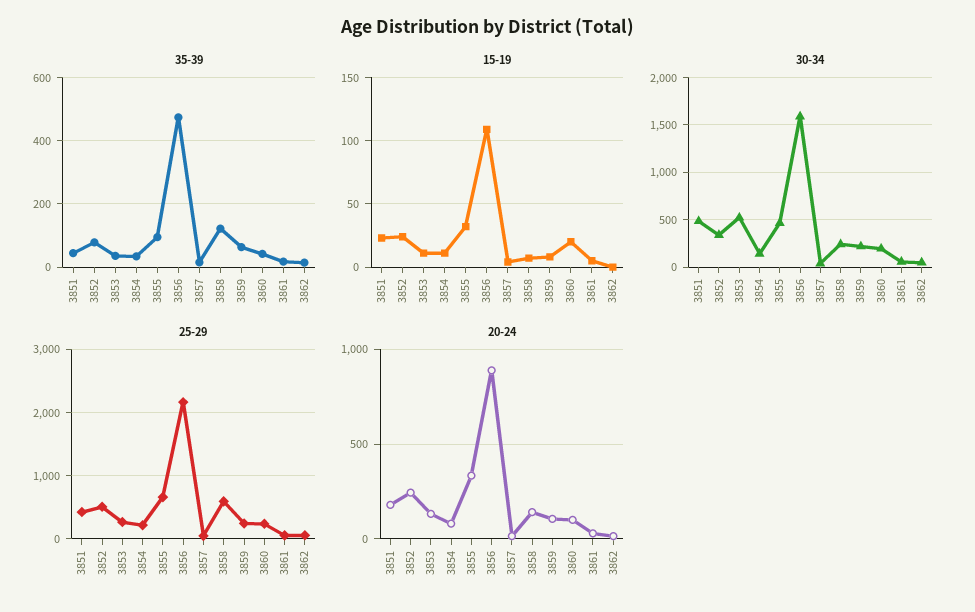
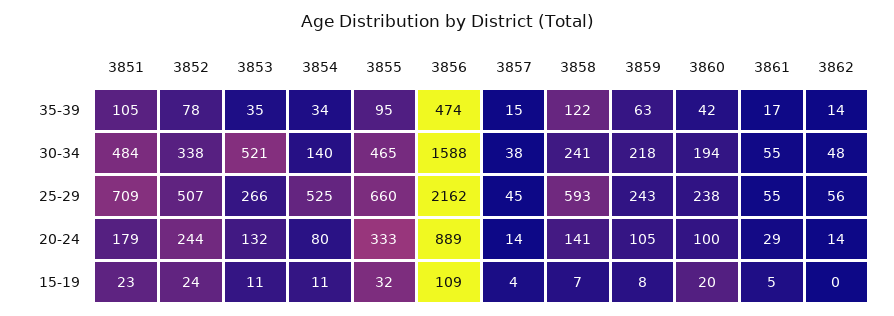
  {
    "35-39": {
-     "3851": 40,
+     "3851": 105,
      "3852": 78,
      "3853": 35,
      "3854": 34,
      "3855": 95,
      "3856": 474,
      "3857": 15,
      "3858": 122,
      "3859": 63,
      "3860": 42,
      "3861": 17,
      "3862": 14
    },
    "15-19": {
      "3851": 23,
      "3852": 24,
      "3853": 11,
      "3854": 11,
      "3855": 32,
      "3856": 109,
      "3857": 4,
      "3858": 7,
      "3859": 8,
      "3860": 20,
      "3861": 5,
      "3862": 0
    },
    "30-34": {
      "3851": 484,
      "3852": 338,
      "3853": 521,
      "3854": 140,
      "3855": 465,
      "3856": 1588,
      "3857": 38,
      "3858": 241,
      "3859": 218,
      "3860": 194,
      "3861": 55,
      "3862": 48
    },
    "25-29": {
-     "3851": 400,
+     "3851": 709,
      "3852": 507,
      "3853": 266,
-     "3854": 200,
+     "3854": 525,
      "3855": 660,
      "3856": 2162,
      "3857": 45,
      "3858": 593,
      "3859": 243,
      "3860": 238,
      "3861": 55,
      "3862": 56
    },
    "20-24": {
      "3851": 179,
      "3852": 244,
      "3853": 132,
      "3854": 80,
      "3855": 333,
      "3856": 889,
      "3857": 14,
      "3858": 141,
      "3859": 105,
      "3860": 100,
      "3861": 29,
      "3862": 14
    }
  }

